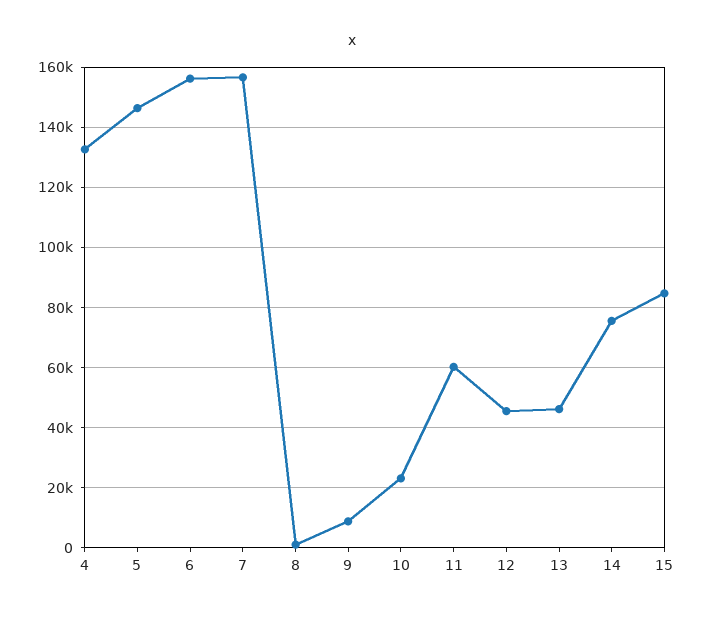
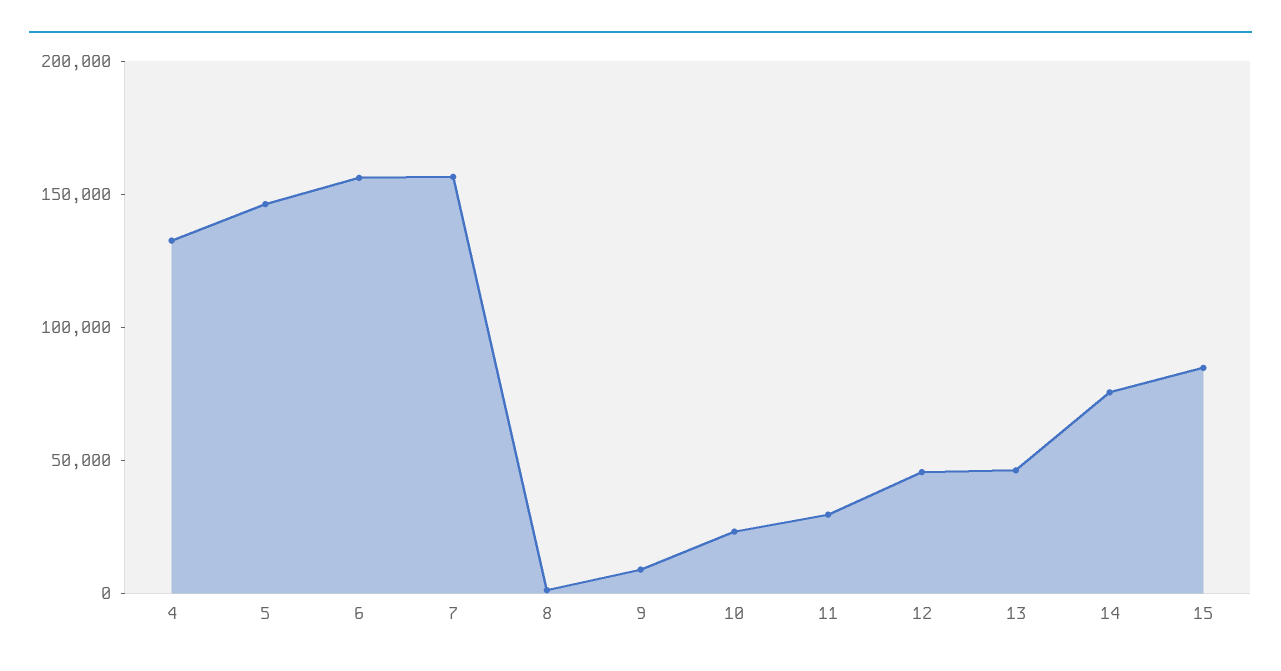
  {
    "4": 132000,
    "5": 146000,
    "6": 156000,
    "7": 156000,
    "8": 2000,
    "9": 8000,
    "10": 24000,
-   "11": 60000,
+   "11": 30000,
    "12": 46000,
    "13": 46000,
    "14": 76000,
    "15": 84000
  }

